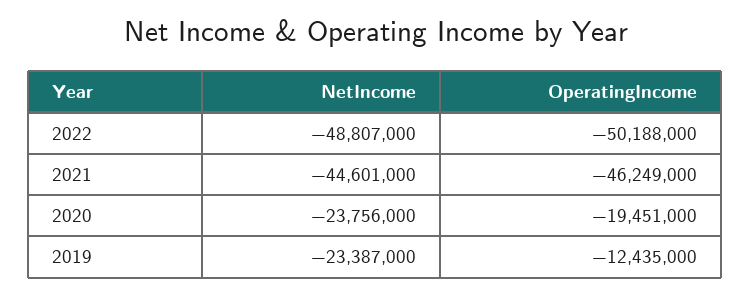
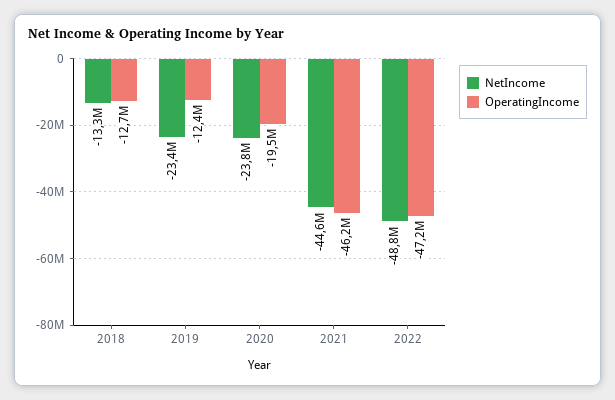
  {
    "NetIncome": {
      "2022": -48807000,
      "2021": -44601000,
      "2020": -23756000,
-     "2019": -23387000
+     "2019": -23387000,
+     "2018": -13300000
    },
    "OperatingIncome": {
-     "2022": -50188000,
+     "2022": -47200000,
      "2021": -46249000,
      "2020": -19451000,
-     "2019": -12435000
+     "2019": -12435000,
+     "2018": -12700000
    }
  }

